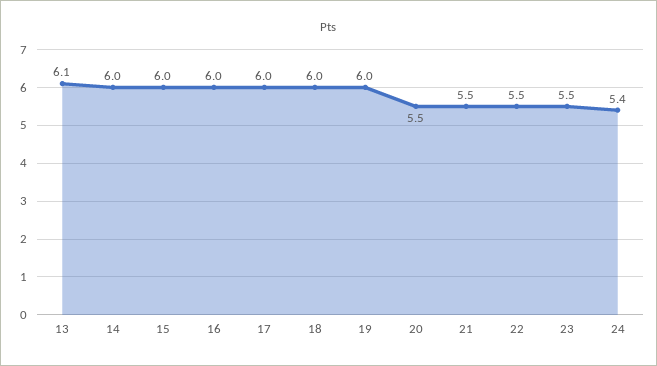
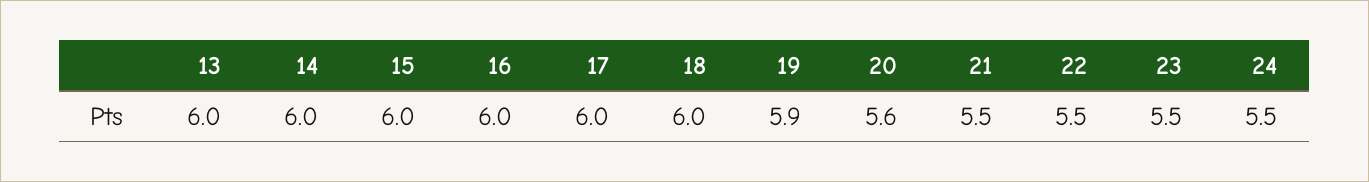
  {
-   "13": 6.1,
+   "13": 6,
    "14": 6,
    "15": 6,
    "16": 6,
    "17": 6,
    "18": 6,
-   "19": 6,
+   "19": 5.9,
-   "20": 5.5,
+   "20": 5.6,
    "21": 5.5,
    "22": 5.5,
    "23": 5.5,
-   "24": 5.4
+   "24": 5.5
  }

